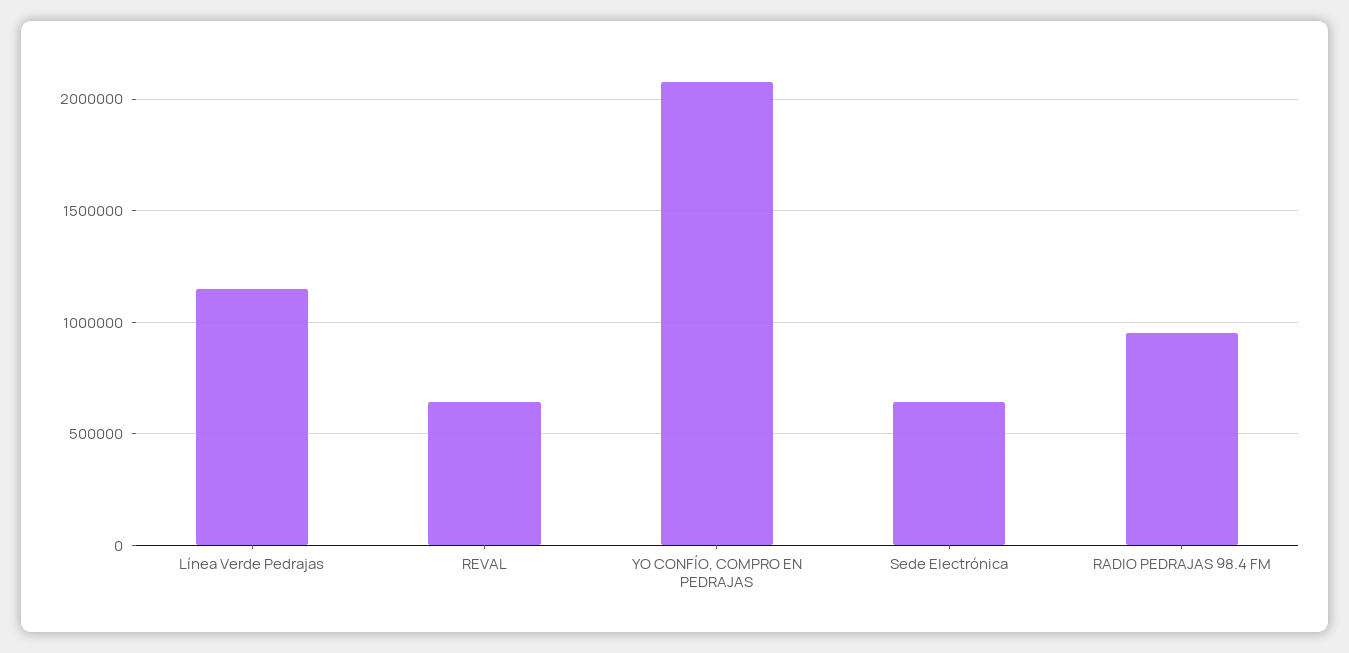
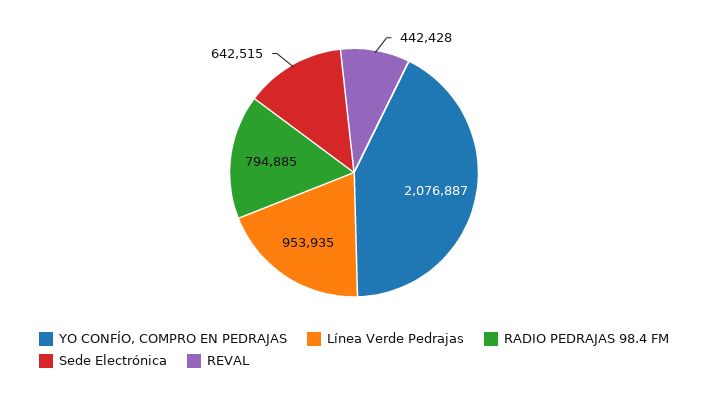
  {
-   "Línea Verde Pedrajas": 1150000,
+   "Línea Verde Pedrajas": 953935,
-   "REVAL": 650000,
+   "REVAL": 442428,
    "YO CONFÍO, COMPRO EN PEDRAJAS": 2076887,
    "Sede Electrónica": 642515,
-   "RADIO PEDRAJAS 98.4 FM": 950000
+   "RADIO PEDRAJAS 98.4 FM": 794885
  }

